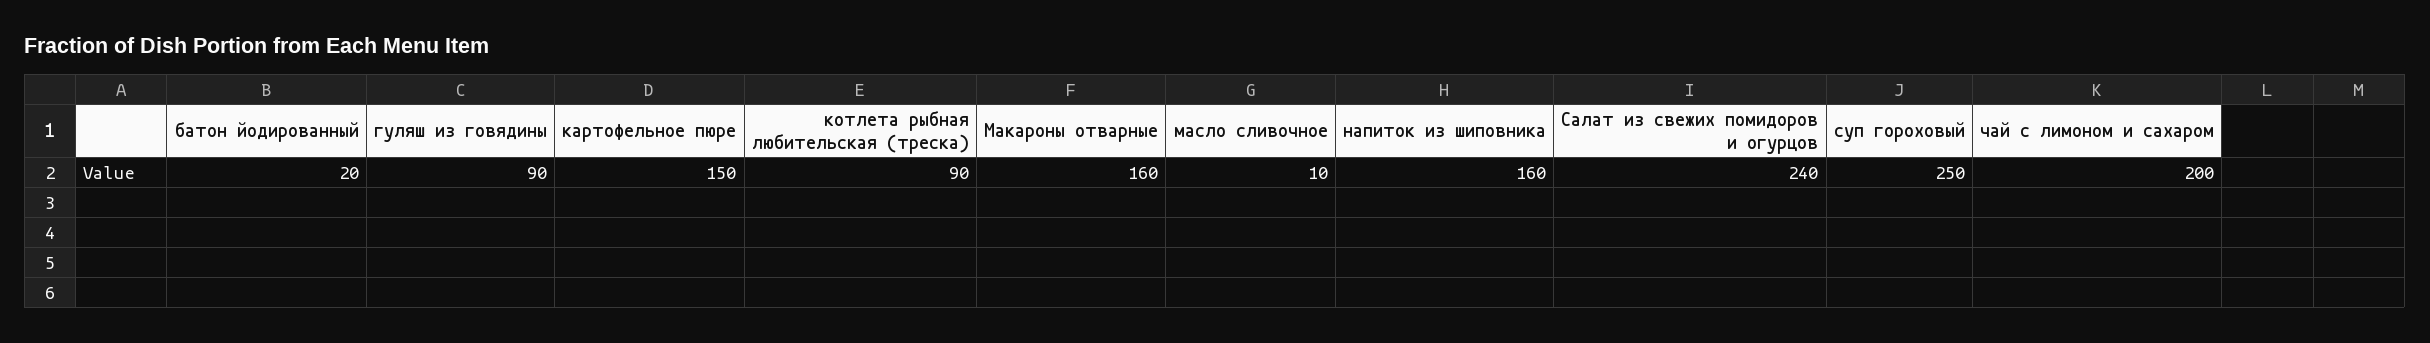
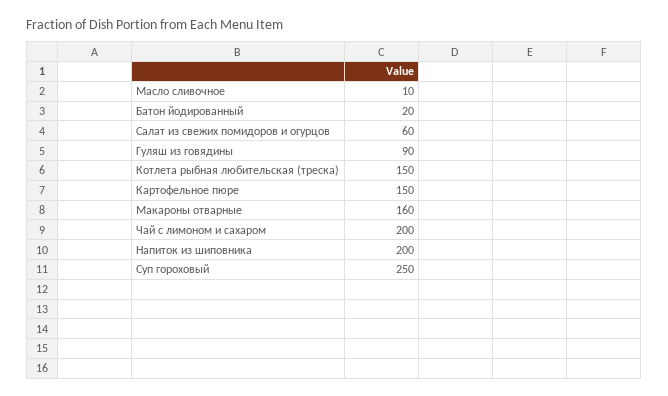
  {
    "батон йодированный": 20,
    "гуляш из говядины": 90,
    "картофельное пюре": 150,
-   "котлета рыбная любительская (треска)": 90,
+   "котлета рыбная любительская (треска)": 150,
    "Макароны отварные": 160,
    "масло сливочное": 10,
-   "напиток из шиповника": 160,
+   "напиток из шиповника": 200,
-   "Салат из свежих помидоров и огурцов": 240,
+   "Салат из свежих помидоров и огурцов": 60,
    "суп гороховый": 250,
    "чай с лимоном и сахаром": 200
  }

